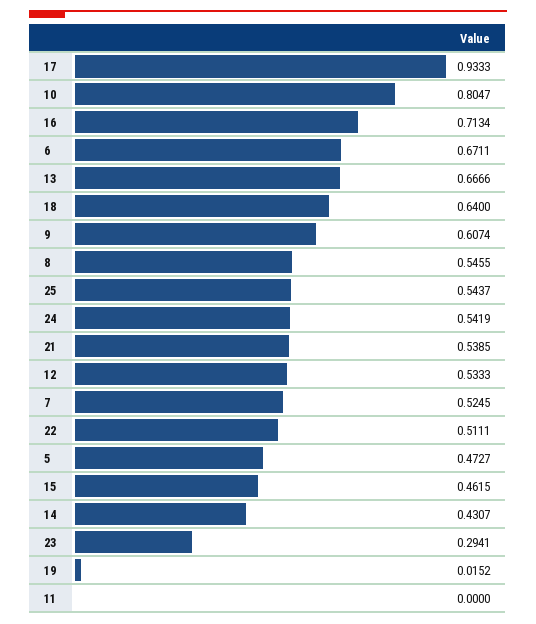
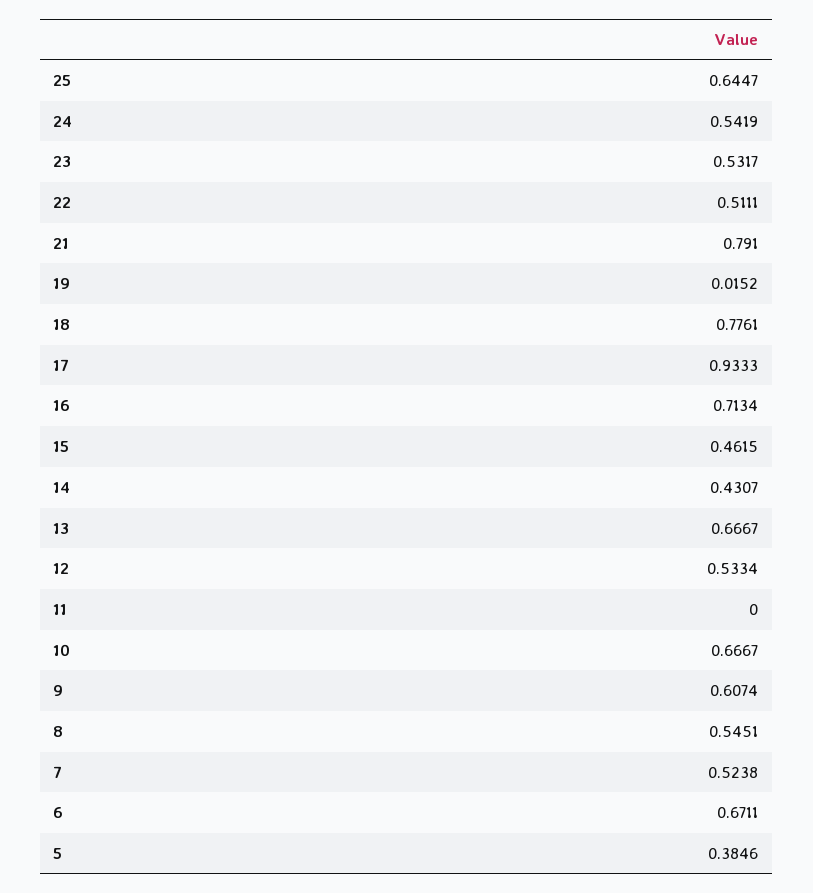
  {
    "17": 0.9333,
-   "10": 0.8047,
+   "10": 0.6667,
    "16": 0.7134,
    "6": 0.6711,
-   "13": 0.6666,
+   "13": 0.6667,
-   "18": 0.64,
+   "18": 0.7761,
    "9": 0.6074,
-   "8": 0.5455,
+   "8": 0.5451,
-   "25": 0.5437,
+   "25": 0.6447,
    "24": 0.5419,
-   "21": 0.5385,
+   "21": 0.791,
-   "12": 0.5333,
+   "12": 0.5334,
-   "7": 0.5245,
+   "7": 0.5238,
    "22": 0.5111,
-   "5": 0.4727,
+   "5": 0.3846,
    "15": 0.4615,
    "14": 0.4307,
-   "23": 0.2941,
+   "23": 0.5317,
    "19": 0.0152,
    "11": 0
  }

